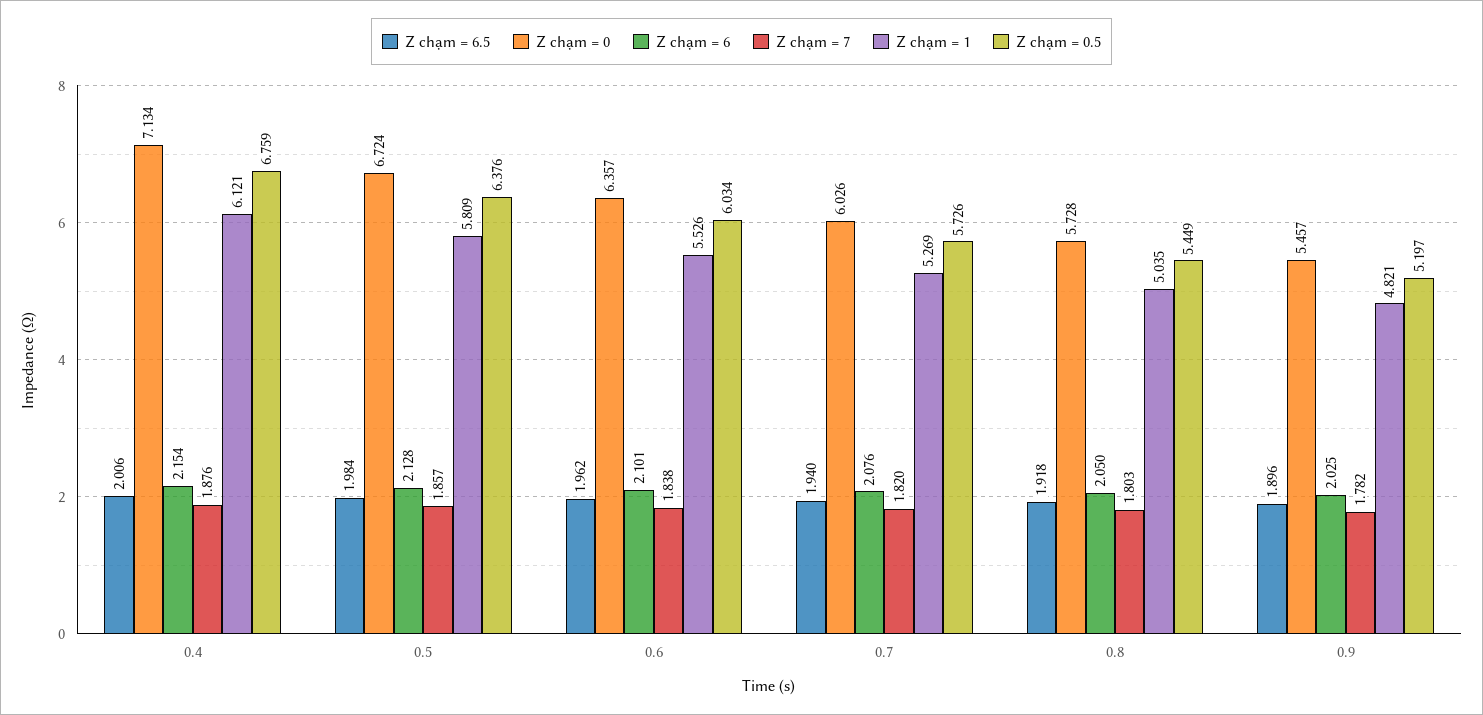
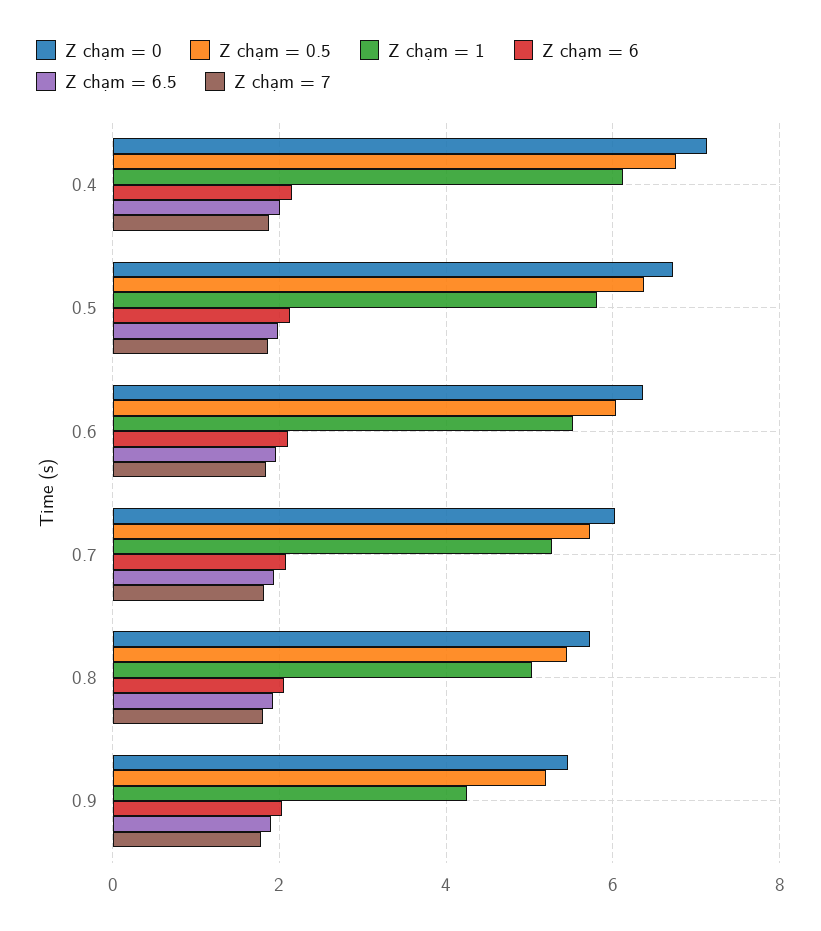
  {
    "Z chạm = 6.5": {
      "0.4": 2.006,
      "0.5": 1.984,
      "0.6": 1.962,
      "0.7": 1.94,
      "0.8": 1.918,
      "0.9": 1.896
    },
    "Z chạm = 0": {
      "0.4": 7.134,
      "0.5": 6.724,
      "0.6": 6.357,
      "0.7": 6.026,
      "0.8": 5.728,
      "0.9": 5.457
    },
    "Z chạm = 6": {
      "0.4": 2.154,
      "0.5": 2.128,
      "0.6": 2.101,
      "0.7": 2.076,
      "0.8": 2.05,
      "0.9": 2.025
    },
    "Z chạm = 7": {
      "0.4": 1.876,
      "0.5": 1.857,
      "0.6": 1.838,
      "0.7": 1.82,
      "0.8": 1.803,
      "0.9": 1.782
    },
    "Z chạm = 1": {
      "0.4": 6.121,
      "0.5": 5.809,
      "0.6": 5.526,
      "0.7": 5.269,
      "0.8": 5.035,
-     "0.9": 4.821
+     "0.9": 4.2
    },
    "Z chạm = 0.5": {
      "0.4": 6.759,
      "0.5": 6.376,
      "0.6": 6.034,
      "0.7": 5.726,
      "0.8": 5.449,
      "0.9": 5.197
    }
  }

